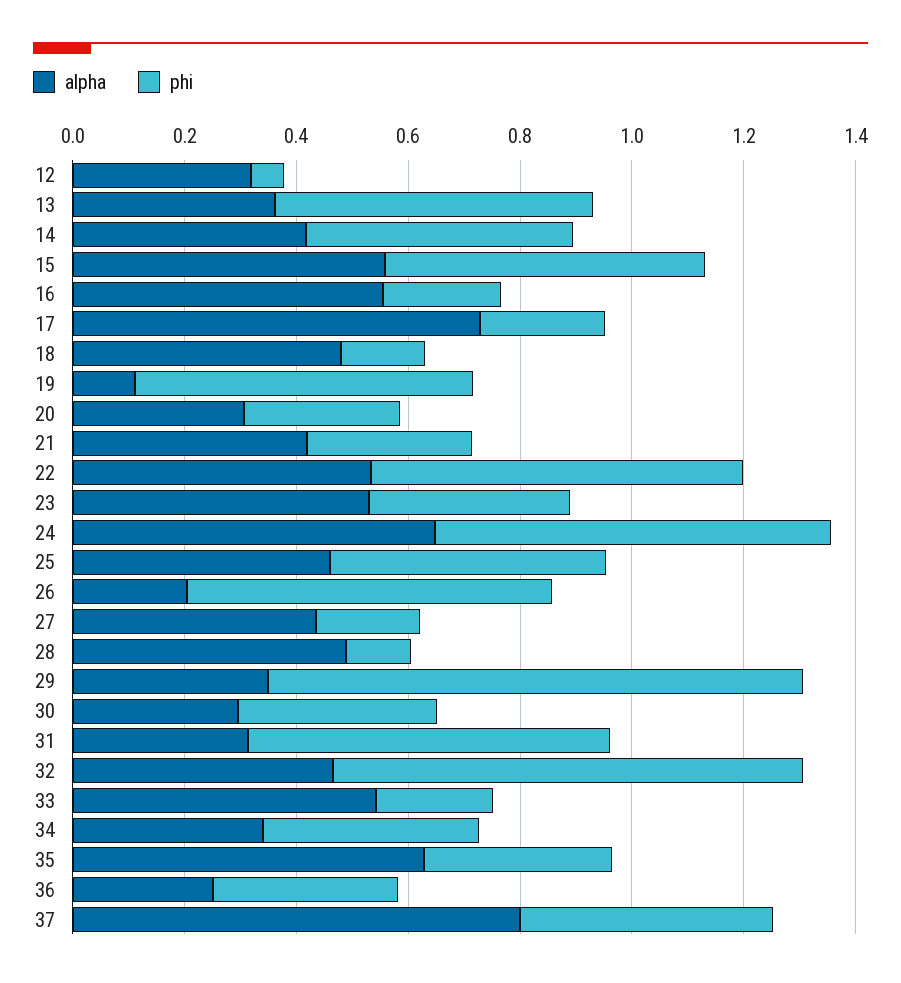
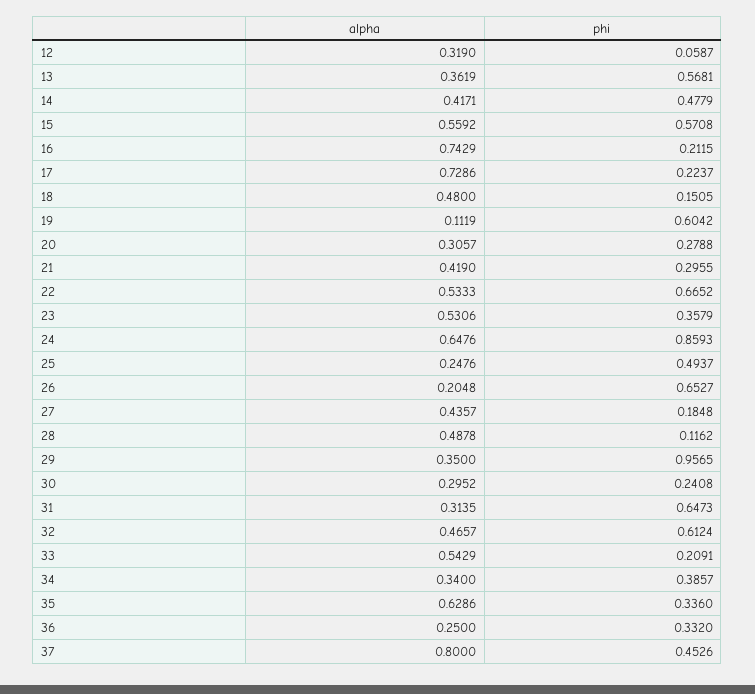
  {
    "alpha": {
      "12": 0.319,
      "13": 0.3619,
      "14": 0.4171,
      "15": 0.5592,
-     "16": 0.55,
+     "16": 0.7429,
      "17": 0.7286,
      "18": 0.48,
      "19": 0.1119,
      "20": 0.3057,
      "21": 0.419,
      "22": 0.5333,
      "23": 0.5306,
      "24": 0.6476,
-     "25": 0.45,
+     "25": 0.2476,
      "26": 0.2048,
      "27": 0.4357,
      "28": 0.4878,
      "29": 0.35,
      "30": 0.2952,
      "31": 0.3135,
      "32": 0.4657,
      "33": 0.5429,
      "34": 0.34,
      "35": 0.6286,
      "36": 0.25,
      "37": 0.8
    },
    "phi": {
      "12": 0.0587,
      "13": 0.5681,
      "14": 0.4779,
      "15": 0.5708,
      "16": 0.2115,
      "17": 0.2237,
      "18": 0.1505,
      "19": 0.6042,
      "20": 0.2788,
      "21": 0.2955,
      "22": 0.6652,
      "23": 0.3579,
-     "24": 0.7,
+     "24": 0.8593,
      "25": 0.4937,
      "26": 0.6527,
      "27": 0.1848,
      "28": 0.1162,
      "29": 0.9565,
-     "30": 0.35,
+     "30": 0.2408,
      "31": 0.6473,
-     "32": 0.85,
+     "32": 0.6124,
      "33": 0.2091,
      "34": 0.3857,
      "35": 0.336,
      "36": 0.332,
      "37": 0.4526
    }
  }

